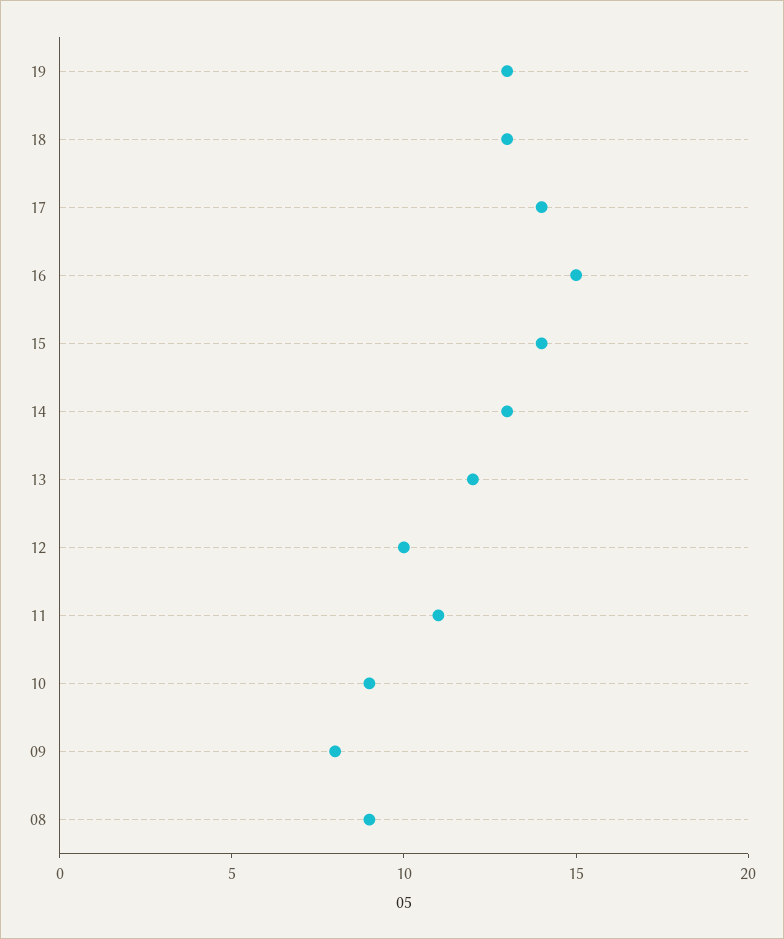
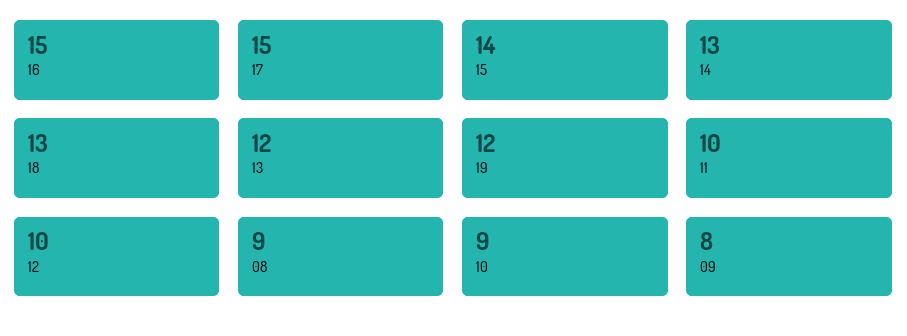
  {
-   "19": 13,
+   "19": 12,
    "18": 13,
-   "17": 14,
+   "17": 15,
    "16": 15,
    "15": 14,
    "14": 13,
    "13": 12,
    "12": 10,
-   "11": 11,
+   "11": 10,
    "10": 9,
    "09": 8,
    "08": 9
  }

